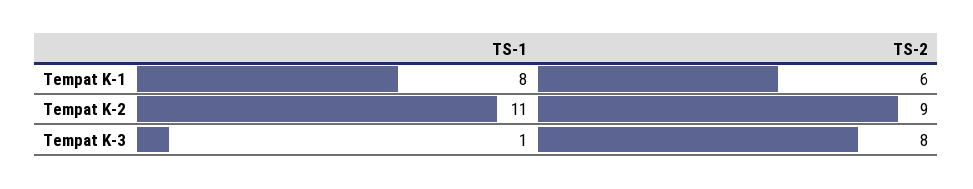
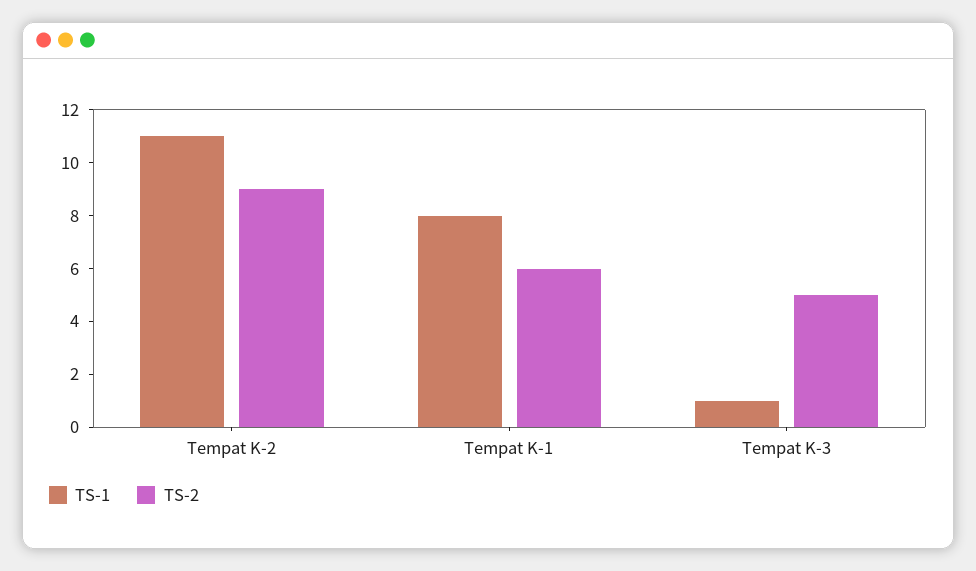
  {
    "TS-1": {
      "Tempat K-1": 8,
      "Tempat K-2": 11,
      "Tempat K-3": 1
    },
    "TS-2": {
      "Tempat K-1": 6,
      "Tempat K-2": 9,
-     "Tempat K-3": 8
+     "Tempat K-3": 5
    }
  }

